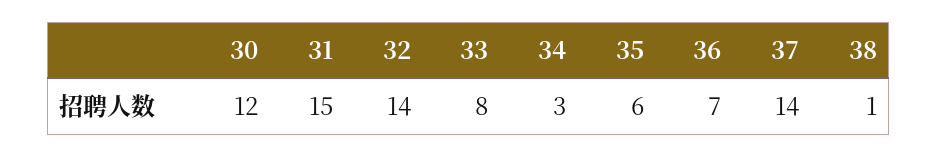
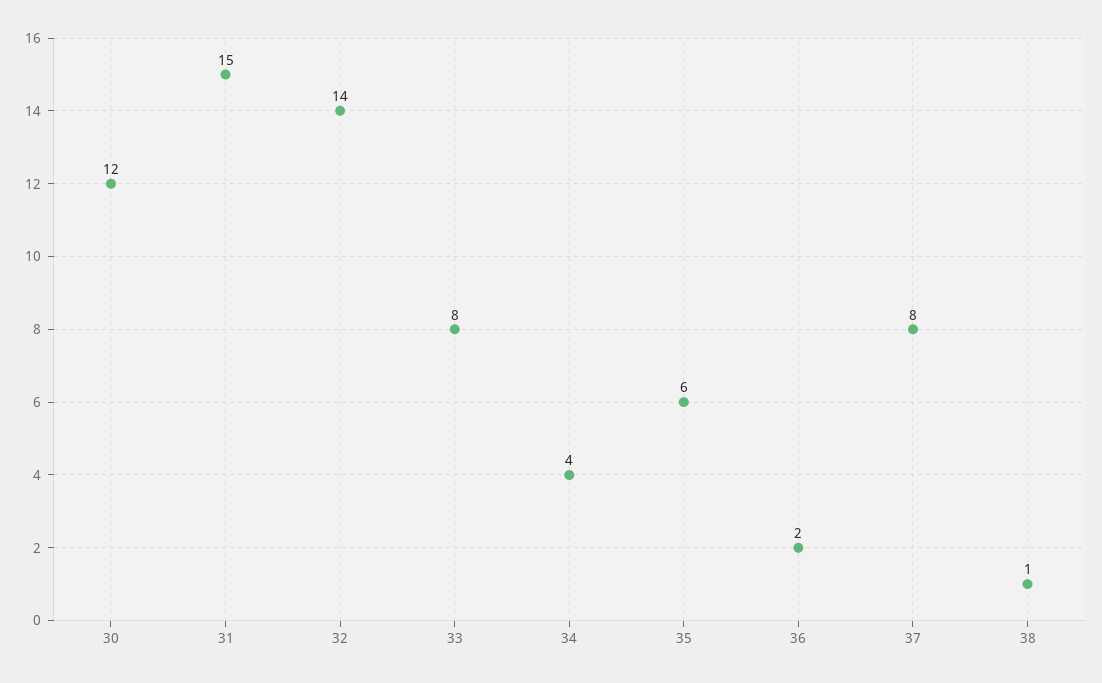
  {
    "30": 12,
    "31": 15,
    "32": 14,
    "33": 8,
-   "34": 3,
+   "34": 4,
    "35": 6,
-   "36": 7,
+   "36": 2,
-   "37": 14,
+   "37": 8,
    "38": 1
  }

